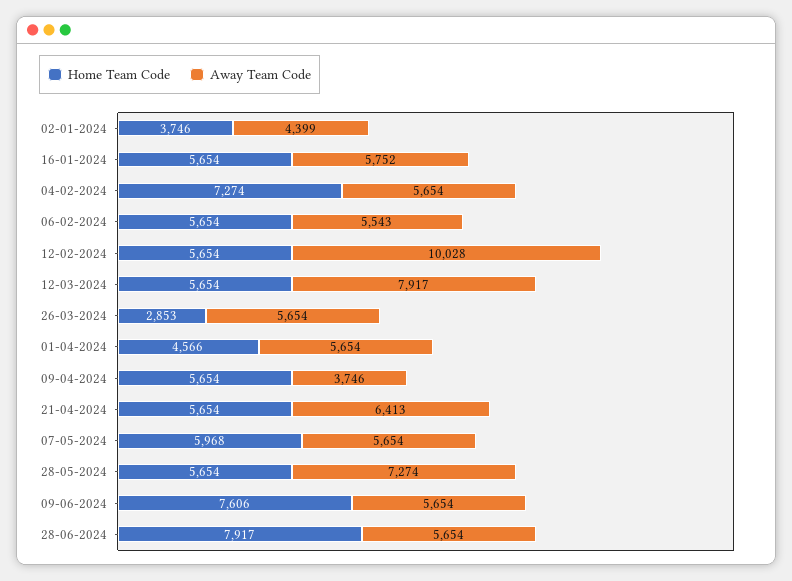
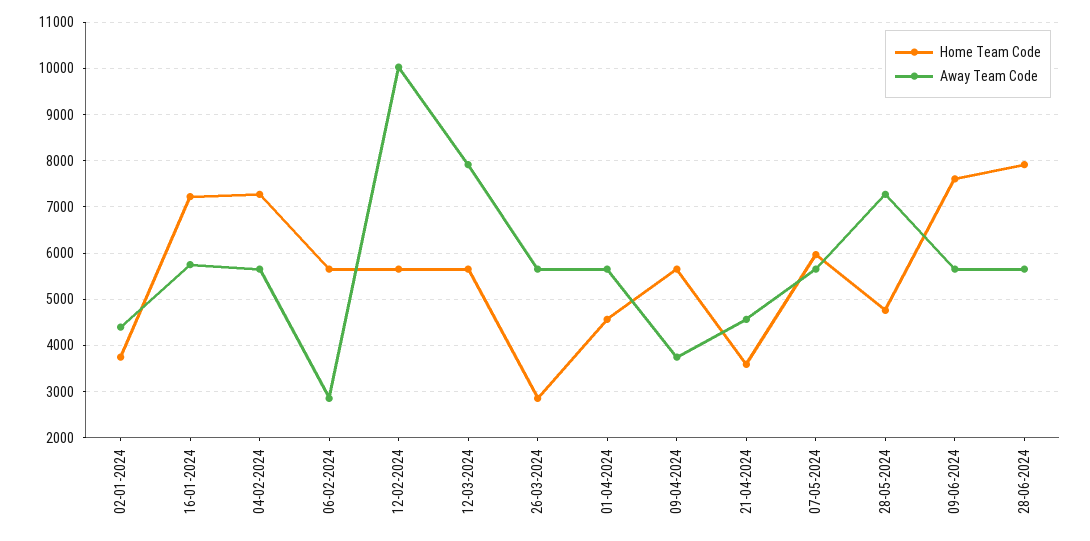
  {
    "Home Team Code": {
      "02-01-2024": 3746,
-     "16-01-2024": 5654,
+     "16-01-2024": 7200,
      "04-02-2024": 7274,
      "06-02-2024": 5654,
      "12-02-2024": 5654,
      "12-03-2024": 5654,
      "26-03-2024": 2853,
      "01-04-2024": 4566,
      "09-04-2024": 5654,
-     "21-04-2024": 5654,
+     "21-04-2024": 3600,
      "07-05-2024": 5968,
-     "28-05-2024": 5654,
+     "28-05-2024": 4800,
      "09-06-2024": 7606,
      "28-06-2024": 7917
    },
    "Away Team Code": {
      "02-01-2024": 4399,
      "16-01-2024": 5752,
      "04-02-2024": 5654,
-     "06-02-2024": 5543,
+     "06-02-2024": 2800,
      "12-02-2024": 10028,
      "12-03-2024": 7917,
      "26-03-2024": 5654,
      "01-04-2024": 5654,
      "09-04-2024": 3746,
-     "21-04-2024": 6413,
+     "21-04-2024": 4600,
      "07-05-2024": 5654,
      "28-05-2024": 7274,
      "09-06-2024": 5654,
      "28-06-2024": 5654
    }
  }

